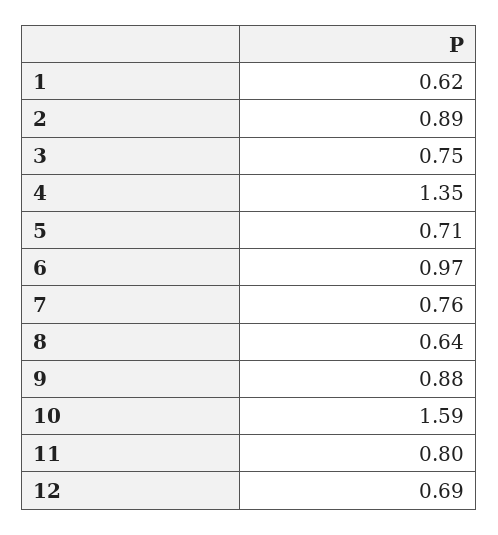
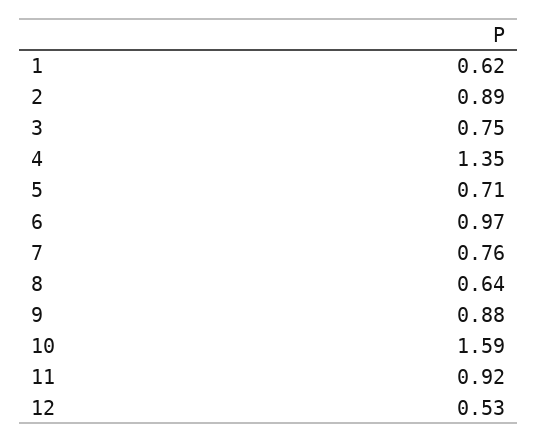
  {
    "1": 0.62,
    "2": 0.89,
    "3": 0.75,
    "4": 1.35,
    "5": 0.71,
    "6": 0.97,
    "7": 0.76,
    "8": 0.64,
    "9": 0.88,
    "10": 1.59,
-   "11": 0.8,
+   "11": 0.92,
-   "12": 0.69
+   "12": 0.53
  }

